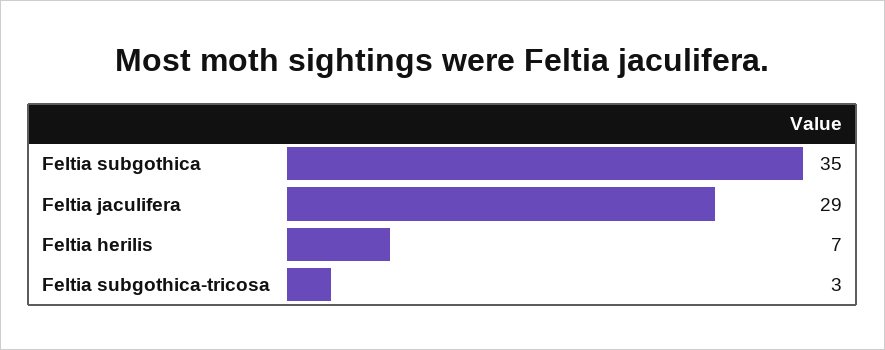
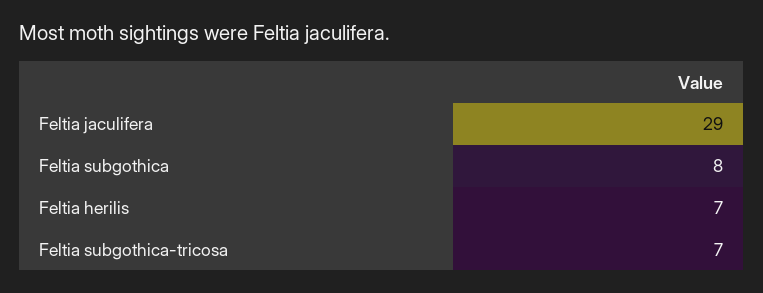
  {
-   "Feltia subgothica": 35,
+   "Feltia subgothica": 8,
    "Feltia jaculifera": 29,
    "Feltia herilis": 7,
-   "Feltia subgothica-tricosa": 3
+   "Feltia subgothica-tricosa": 7
  }

